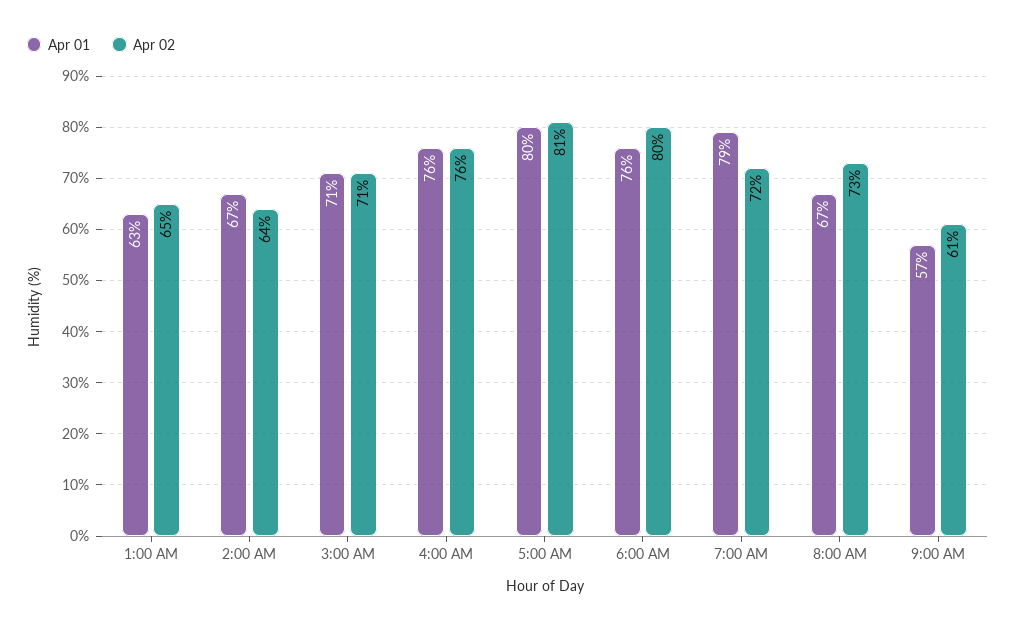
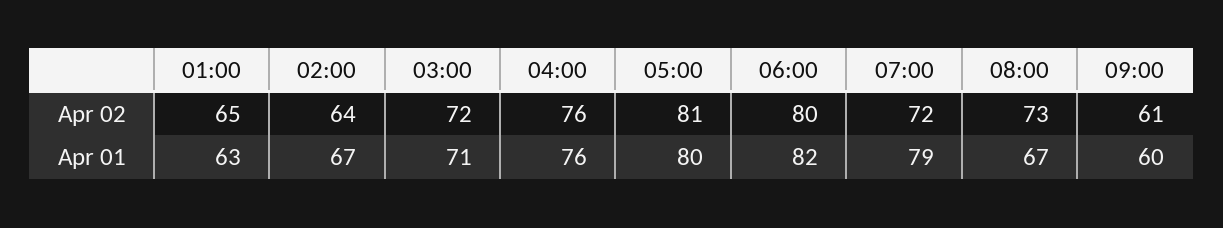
  {
    "Apr 01": {
      "1:00 AM": 63,
      "2:00 AM": 67,
      "3:00 AM": 71,
      "4:00 AM": 76,
      "5:00 AM": 80,
-     "6:00 AM": 76,
+     "6:00 AM": 82,
      "7:00 AM": 79,
      "8:00 AM": 67,
-     "9:00 AM": 57
+     "9:00 AM": 60
    },
    "Apr 02": {
      "1:00 AM": 65,
      "2:00 AM": 64,
-     "3:00 AM": 71,
+     "3:00 AM": 72,
      "4:00 AM": 76,
      "5:00 AM": 81,
      "6:00 AM": 80,
      "7:00 AM": 72,
      "8:00 AM": 73,
      "9:00 AM": 61
    }
  }

